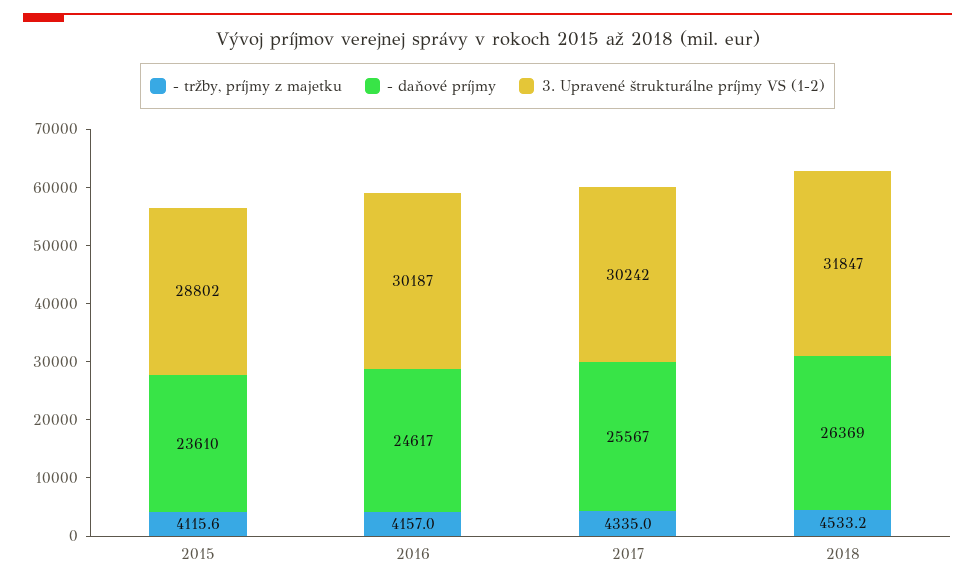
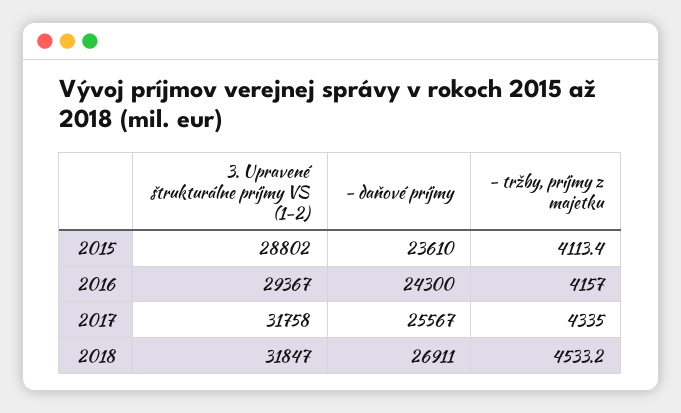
  {
    "- tržby, príjmy z majetku": {
-     "2015": 4115.6,
+     "2015": 4113.4,
      "2016": 4157,
      "2017": 4335,
      "2018": 4533.2
    },
    "- daňové príjmy": {
      "2015": 23610,
-     "2016": 24617,
+     "2016": 24300,
      "2017": 25567,
-     "2018": 26369
+     "2018": 26911
    },
    "3. Upravené štrukturálne príjmy VS (1-2)": {
      "2015": 28802,
-     "2016": 30187,
+     "2016": 29367,
-     "2017": 30242,
+     "2017": 31758,
      "2018": 31847
    }
  }

